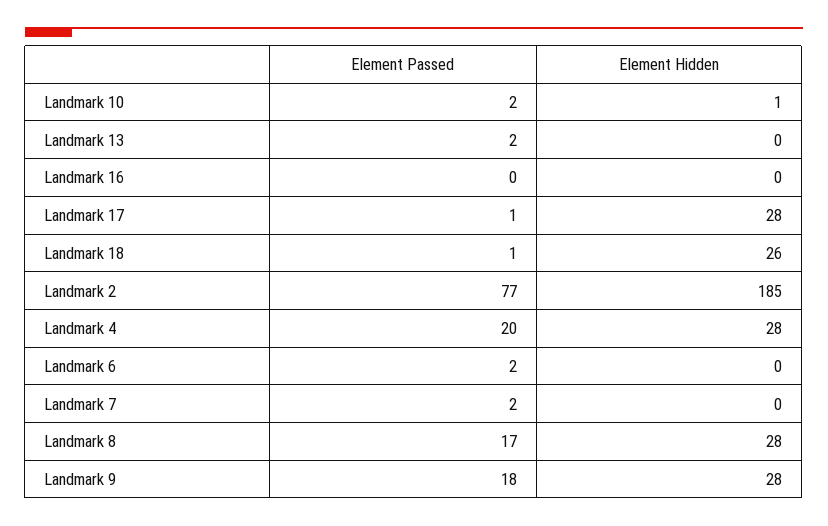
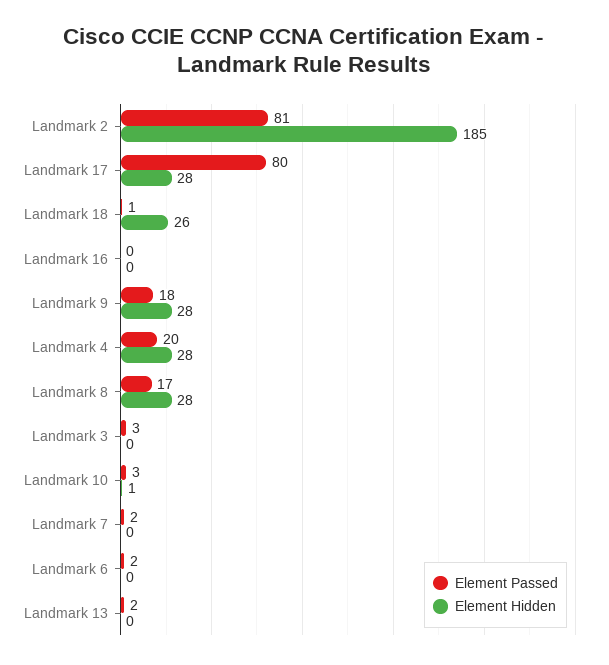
  {
    "Element Passed": {
-     "Landmark 10": 2,
+     "Landmark 10": 3,
      "Landmark 13": 2,
      "Landmark 16": 0,
-     "Landmark 17": 1,
+     "Landmark 17": 80,
      "Landmark 18": 1,
-     "Landmark 2": 77,
+     "Landmark 2": 81,
      "Landmark 4": 20,
      "Landmark 6": 2,
      "Landmark 7": 2,
      "Landmark 8": 17,
-     "Landmark 9": 18
+     "Landmark 9": 18,
+     "Landmark 3": 3
    },
    "Element Hidden": {
      "Landmark 10": 1,
      "Landmark 13": 0,
      "Landmark 16": 0,
      "Landmark 17": 28,
      "Landmark 18": 26,
      "Landmark 2": 185,
      "Landmark 4": 28,
      "Landmark 6": 0,
      "Landmark 7": 0,
      "Landmark 8": 28,
-     "Landmark 9": 28
+     "Landmark 9": 28,
+     "Landmark 3": 0
    }
  }

